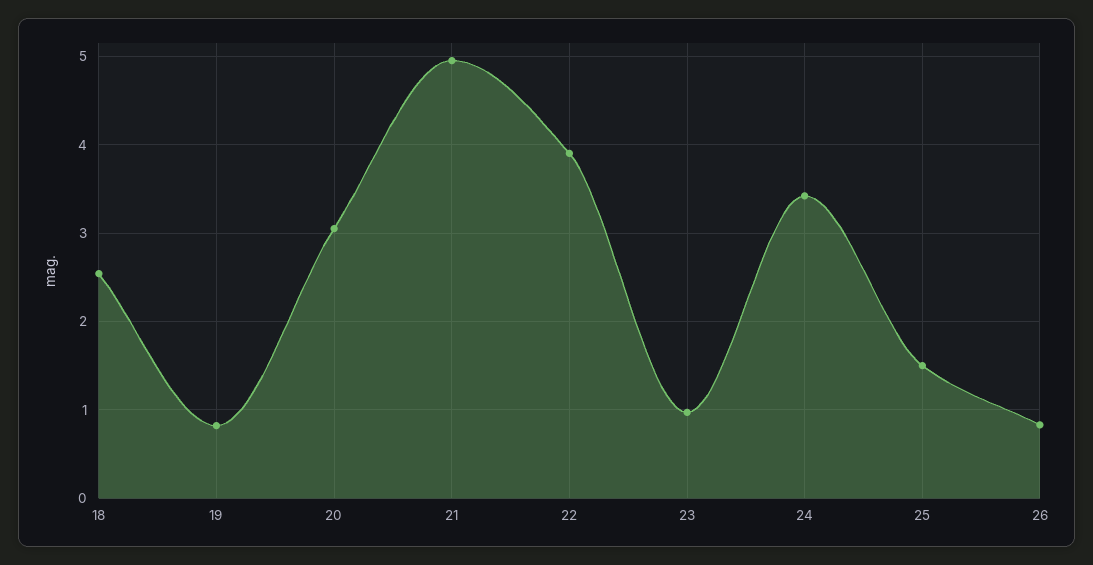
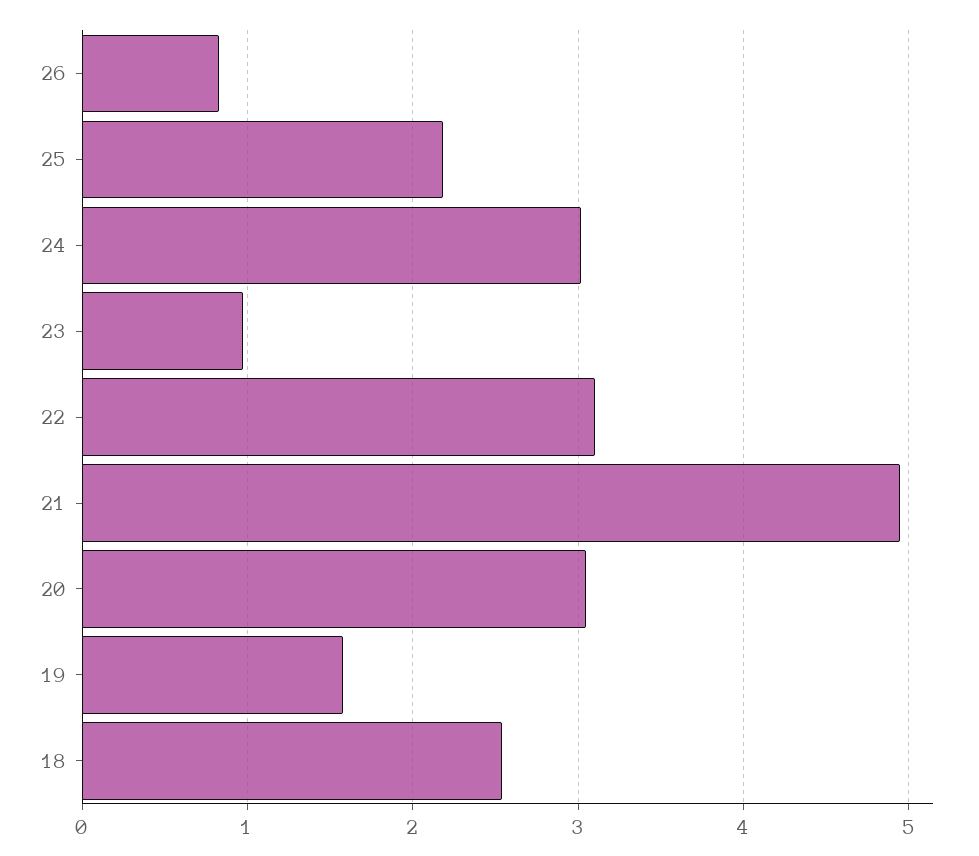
  {
    "18": 2.5,
-   "19": 0.8,
+   "19": 1.6,
    "20": 3.1,
    "21": 5,
-   "22": 3.9,
+   "22": 3.1,
    "23": 1,
-   "24": 3.4,
+   "24": 3,
-   "25": 1.5,
+   "25": 2.2,
    "26": 0.8
  }

